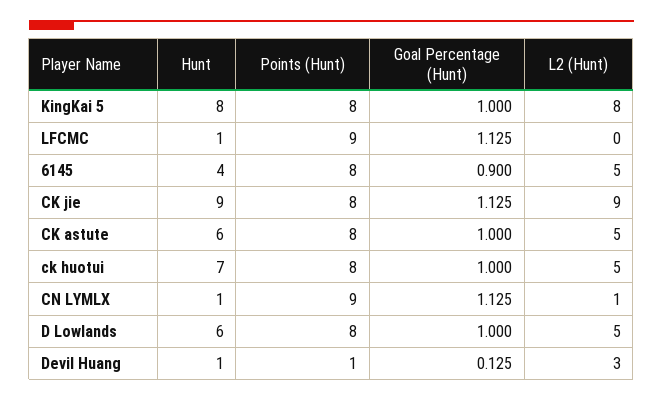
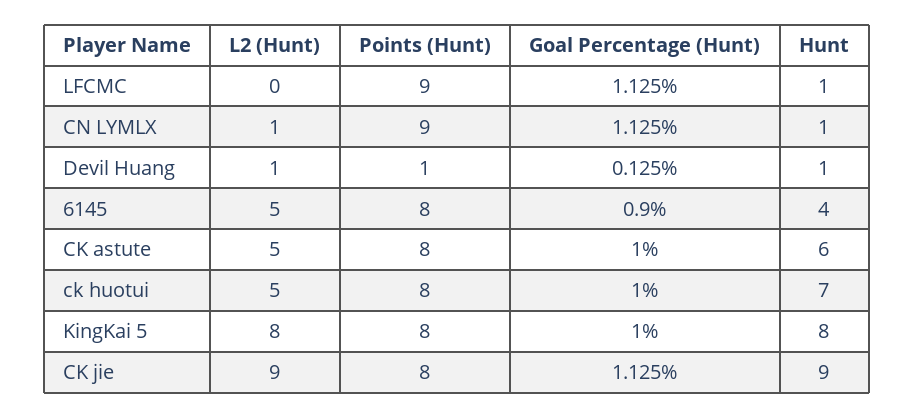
  {
    "Hunt": {
      "KingKai 5": 8,
      "LFCMC": 1,
      "6145": 4,
      "CK jie": 9,
      "CK astute": 6,
      "ck huotui": 7,
      "CN LYMLX": 1,
-     "D Lowlands": 6,
      "Devil Huang": 1
    },
    "Points (Hunt)": {
      "KingKai 5": 8,
      "LFCMC": 9,
      "6145": 8,
      "CK jie": 8,
      "CK astute": 8,
      "ck huotui": 8,
      "CN LYMLX": 9,
-     "D Lowlands": 8,
      "Devil Huang": 1
    },
    "Goal Percentage (Hunt)": {
      "KingKai 5": 1,
      "LFCMC": 1.125,
      "6145": 0.9,
      "CK jie": 1.125,
      "CK astute": 1,
      "ck huotui": 1,
      "CN LYMLX": 1.125,
-     "D Lowlands": 1,
      "Devil Huang": 0.125
    },
    "L2 (Hunt)": {
      "KingKai 5": 8,
      "LFCMC": 0,
      "6145": 5,
      "CK jie": 9,
      "CK astute": 5,
      "ck huotui": 5,
      "CN LYMLX": 1,
-     "D Lowlands": 5,
-     "Devil Huang": 3
+     "Devil Huang": 1
    }
  }

